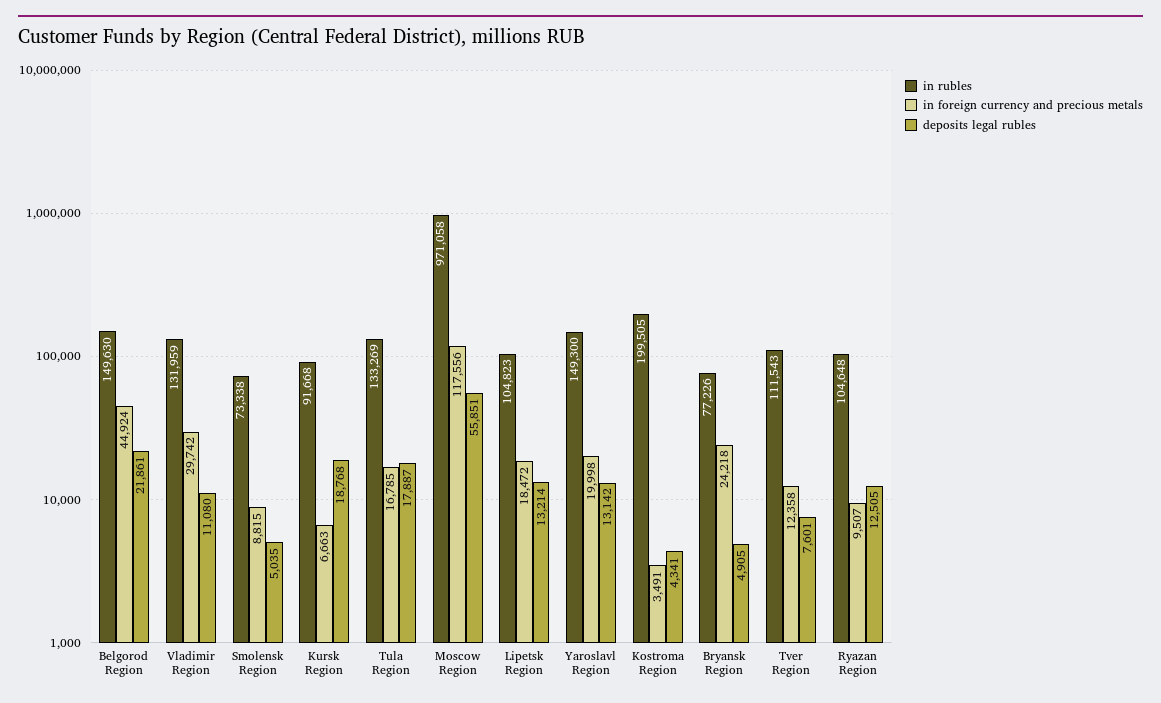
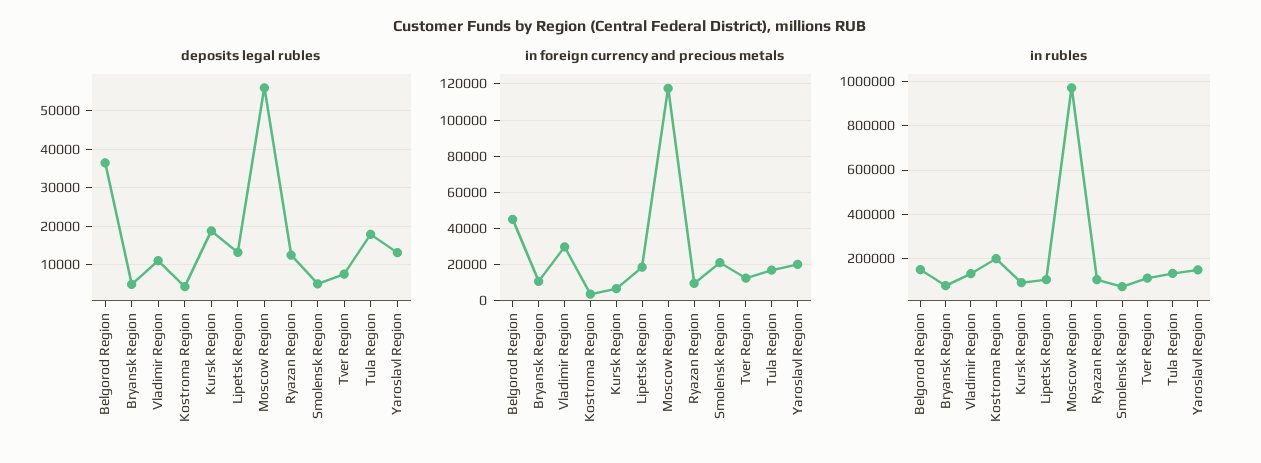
  {
    "in rubles": {
      "Belgorod Region": 149630,
      "Vladimir Region": 131959,
      "Smolensk Region": 73338,
      "Kursk Region": 91668,
      "Tula Region": 133269,
      "Moscow Region": 971058,
      "Lipetsk Region": 104823,
      "Yaroslavl Region": 149300,
      "Kostroma Region": 199505,
      "Bryansk Region": 77226,
      "Tver Region": 111543,
      "Ryazan Region": 104648
    },
    "in foreign currency and precious metals": {
      "Belgorod Region": 44924,
      "Vladimir Region": 29742,
-     "Smolensk Region": 8815,
+     "Smolensk Region": 20000,
      "Kursk Region": 6663,
      "Tula Region": 16785,
      "Moscow Region": 117556,
      "Lipetsk Region": 18472,
      "Yaroslavl Region": 19998,
      "Kostroma Region": 3491,
-     "Bryansk Region": 24218,
+     "Bryansk Region": 10000,
      "Tver Region": 12358,
      "Ryazan Region": 9507
    },
    "deposits legal rubles": {
-     "Belgorod Region": 21861,
+     "Belgorod Region": 36000,
      "Vladimir Region": 11080,
      "Smolensk Region": 5035,
      "Kursk Region": 18768,
      "Tula Region": 17887,
      "Moscow Region": 55851,
      "Lipetsk Region": 13214,
      "Yaroslavl Region": 13142,
      "Kostroma Region": 4341,
      "Bryansk Region": 4905,
      "Tver Region": 7601,
      "Ryazan Region": 12505
    }
  }

